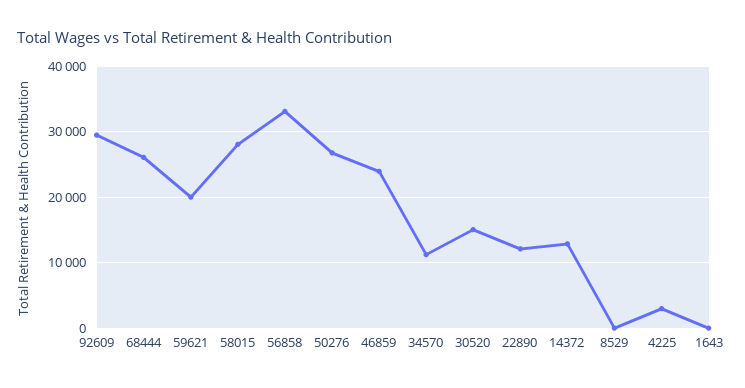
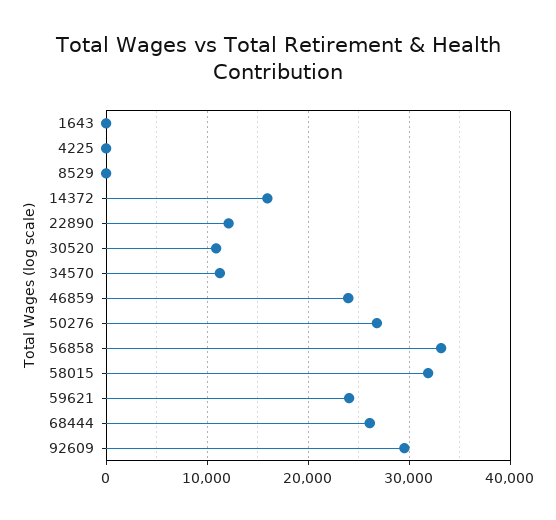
  {
    "92609": 30000,
    "68444": 26000,
-   "59621": 20000,
+   "59621": 24000,
-   "58015": 28000,
+   "58015": 32000,
    "56858": 33000,
    "50276": 27000,
    "46859": 24000,
    "34570": 11000,
-   "30520": 15000,
+   "30520": 11000,
    "22890": 12000,
-   "14372": 13000,
+   "14372": 16000,
    "8529": 0,
-   "4225": 3000,
+   "4225": 0,
    "1643": 0
  }

